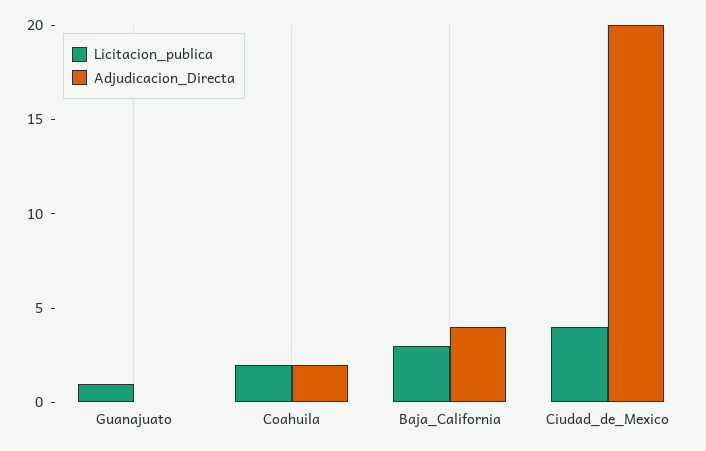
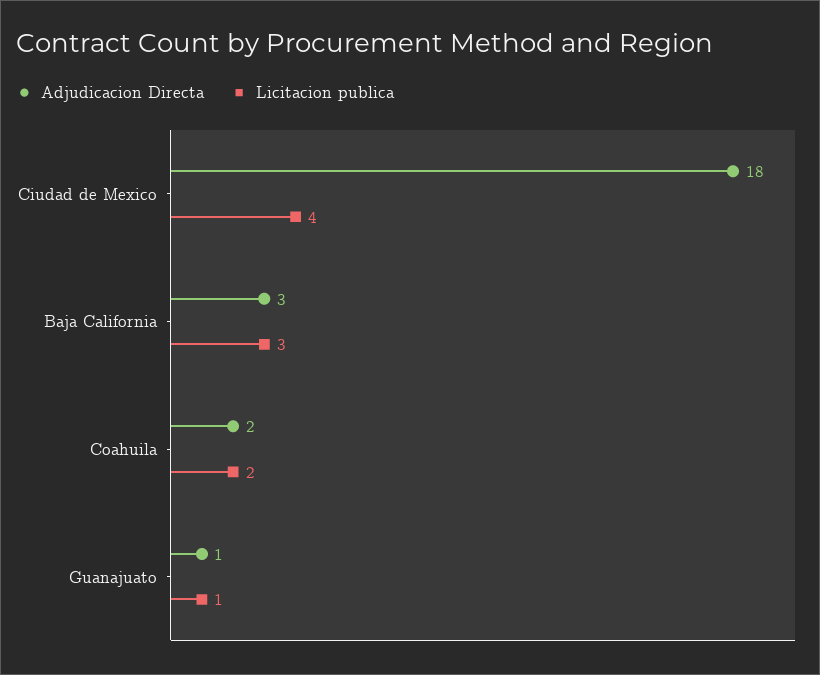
  {
    "Licitacion_publica": {
      "Guanajuato": 1,
      "Coahuila": 2,
      "Baja_California": 3,
      "Ciudad_de_Mexico": 4
    },
    "Adjudicacion_Directa": {
-     "Guanajuato": 0,
+     "Guanajuato": 1,
      "Coahuila": 2,
-     "Baja_California": 4,
+     "Baja_California": 3,
-     "Ciudad_de_Mexico": 20
+     "Ciudad_de_Mexico": 18
    }
  }

